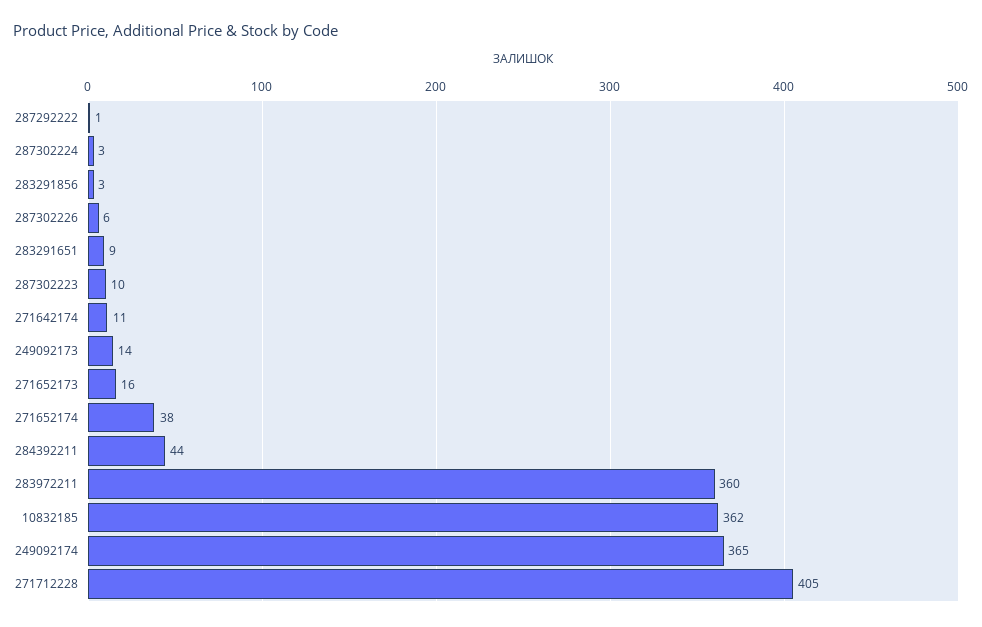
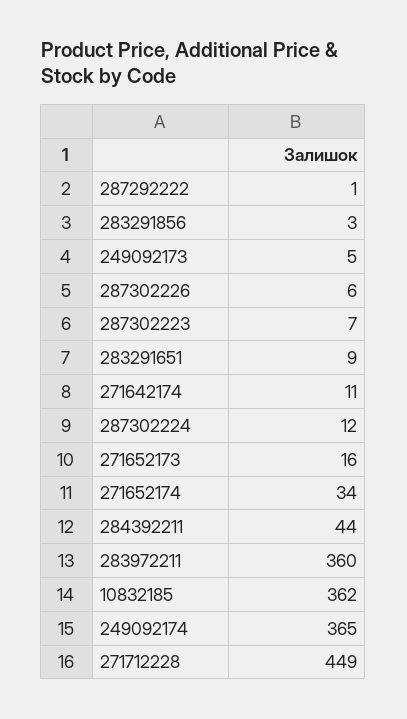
  {
    "287292222": 1,
-   "287302224": 3,
+   "287302224": 12,
    "283291856": 3,
    "287302226": 6,
    "283291651": 9,
-   "287302223": 10,
+   "287302223": 7,
    "271642174": 11,
-   "249092173": 14,
+   "249092173": 5,
    "271652173": 16,
-   "271652174": 38,
+   "271652174": 34,
    "284392211": 44,
    "283972211": 360,
    "10832185": 362,
    "249092174": 365,
-   "271712228": 405
+   "271712228": 449
  }

